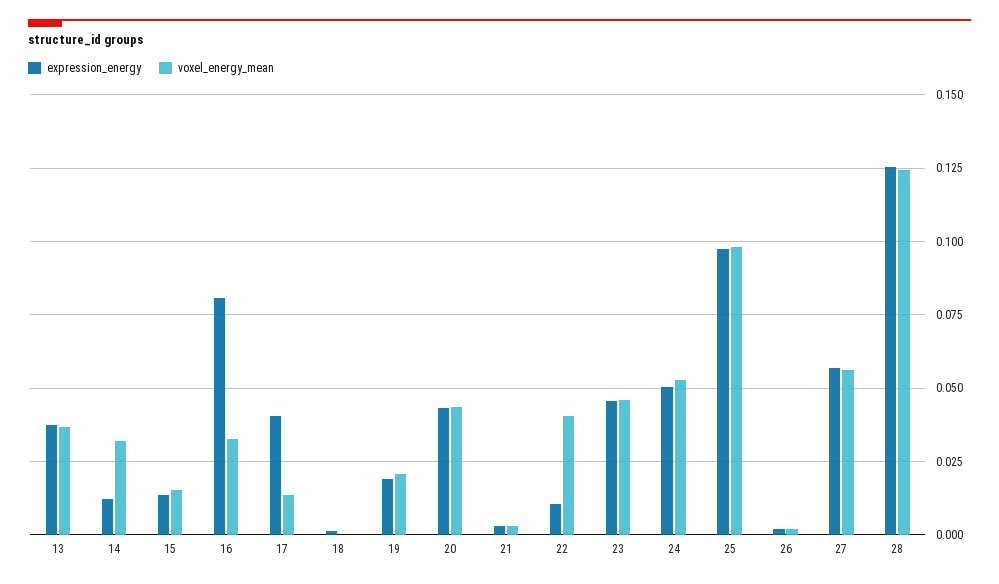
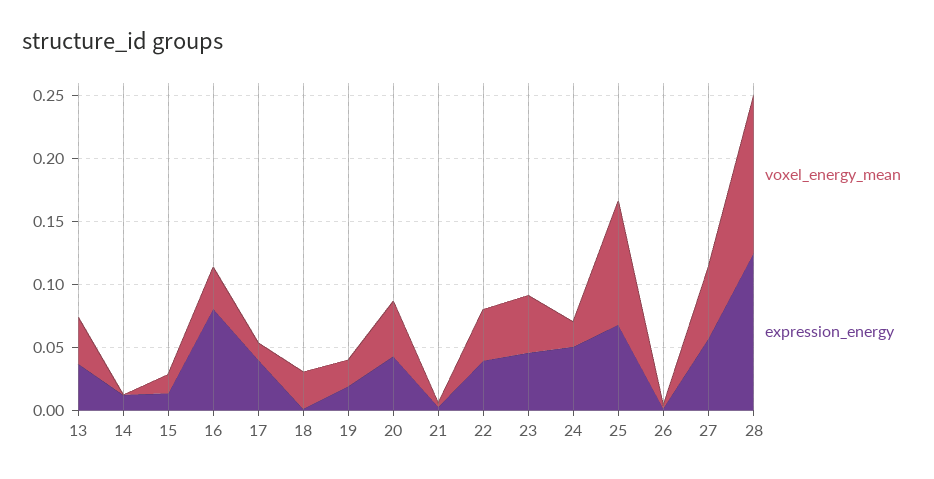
  {
    "expression_energy": {
      "13": 0.0375,
      "14": 0.0125,
      "15": 0.0125,
      "16": 0.08,
      "17": 0.04,
      "18": 0.0025,
      "19": 0.02,
      "20": 0.0425,
      "21": 0.0025,
-     "22": 0.01,
+     "22": 0.04,
      "23": 0.045,
      "24": 0.05,
-     "25": 0.0975,
+     "25": 0.07,
      "26": 0.0025,
      "27": 0.0575,
      "28": 0.125
    },
    "voxel_energy_mean": {
      "13": 0.0375,
-     "14": 0.0325,
+     "14": 0,
      "15": 0.015,
      "16": 0.0325,
      "17": 0.0125,
-     "18": 0,
+     "18": 0.03,
      "19": 0.02,
      "20": 0.0425,
      "21": 0.0025,
      "22": 0.04,
      "23": 0.045,
-     "24": 0.0525,
+     "24": 0.02,
      "25": 0.0975,
      "26": 0.0025,
      "27": 0.0575,
      "28": 0.125
    }
  }

